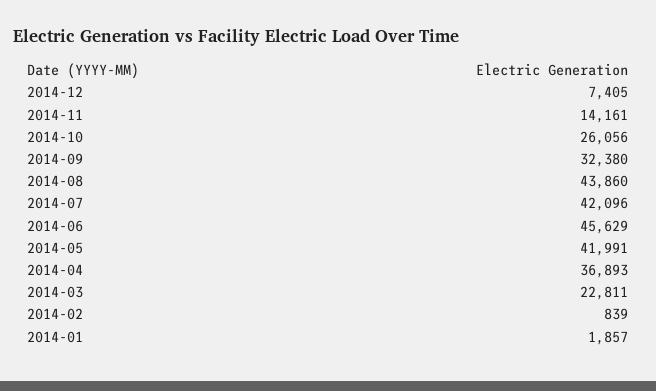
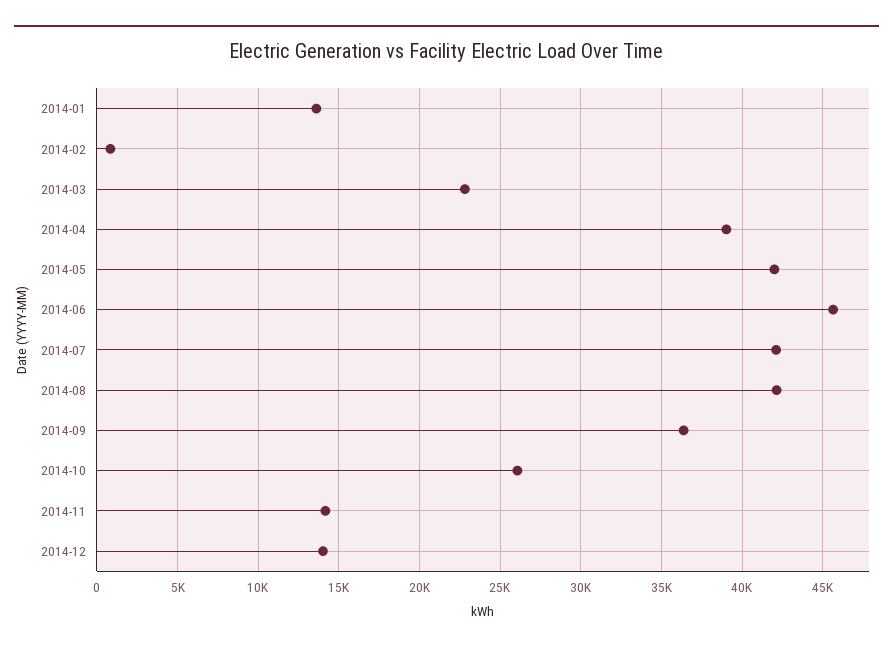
  {
-   "2014-12": 7405,
+   "2014-12": 14000,
    "2014-11": 14161,
    "2014-10": 26056,
-   "2014-09": 32380,
+   "2014-09": 36500,
-   "2014-08": 43860,
+   "2014-08": 42000,
    "2014-07": 42096,
    "2014-06": 45629,
    "2014-05": 41991,
-   "2014-04": 36893,
+   "2014-04": 39000,
    "2014-03": 22811,
    "2014-02": 839,
-   "2014-01": 1857
+   "2014-01": 13500
  }

